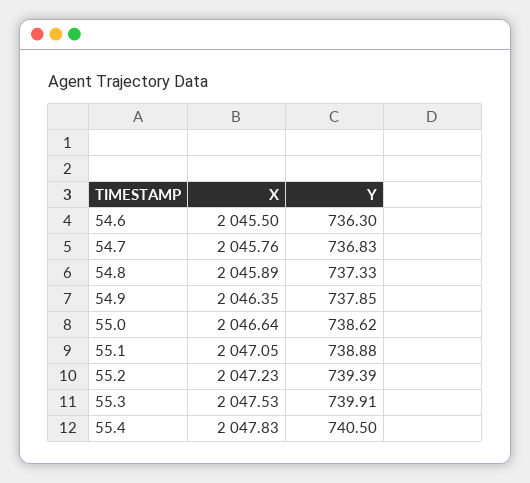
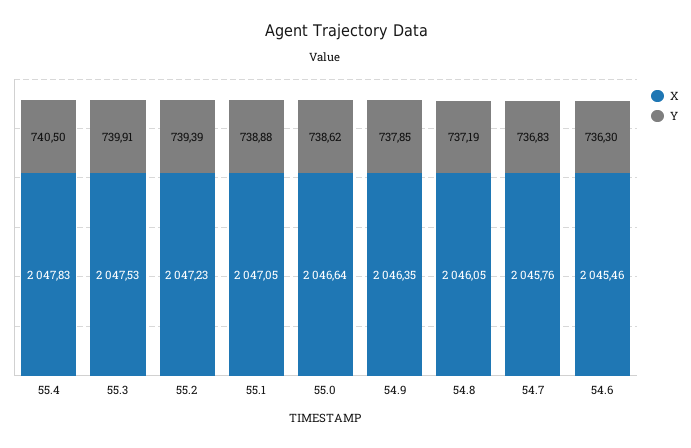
  {
    "X": {
-     "54.6": 2045.5,
+     "54.6": 2045.46,
      "54.7": 2045.76,
-     "54.8": 2045.89,
+     "54.8": 2046.05,
      "54.9": 2046.35,
      "55.0": 2046.64,
      "55.1": 2047.05,
      "55.2": 2047.23,
      "55.3": 2047.53,
      "55.4": 2047.83
    },
    "Y": {
      "54.6": 736.3,
      "54.7": 736.83,
-     "54.8": 737.33,
+     "54.8": 737.19,
      "54.9": 737.85,
      "55.0": 738.62,
      "55.1": 738.88,
      "55.2": 739.39,
      "55.3": 739.91,
      "55.4": 740.5
    }
  }

